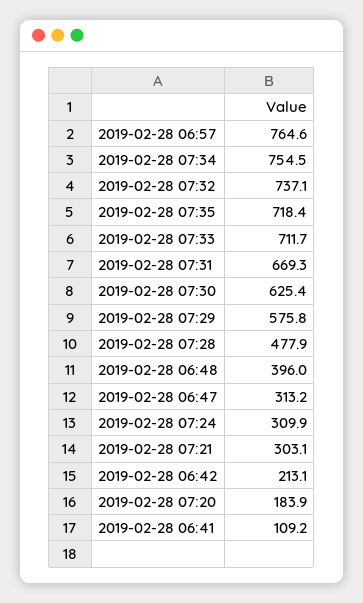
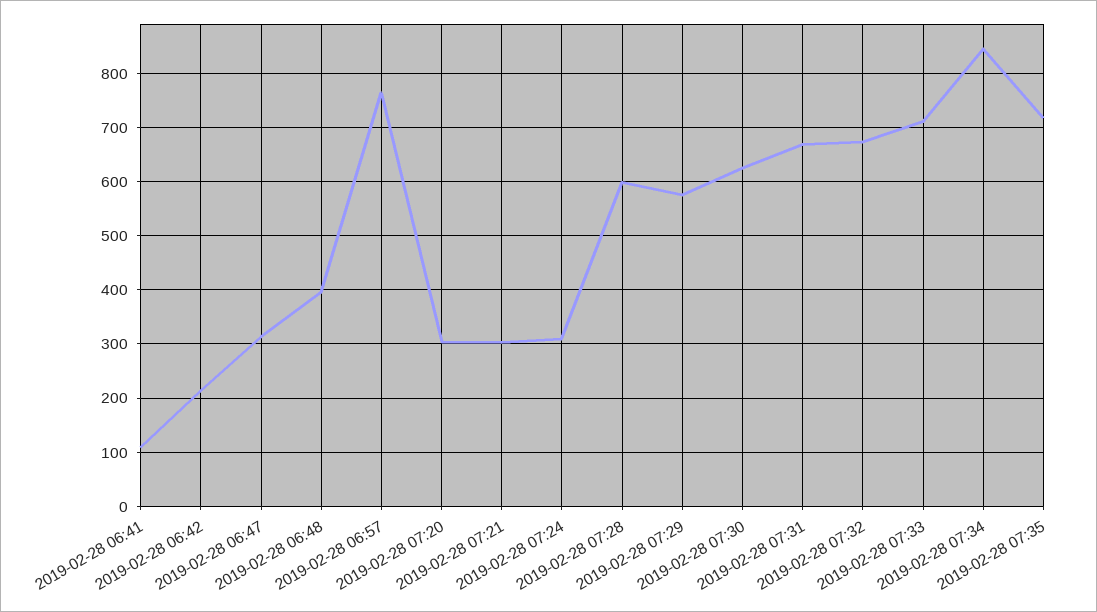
  {
    "2019-02-28 06:57": 764.6,
-   "2019-02-28 07:34": 754.5,
+   "2019-02-28 07:34": 840,
-   "2019-02-28 07:32": 737.1,
+   "2019-02-28 07:32": 680,
    "2019-02-28 07:35": 718.4,
    "2019-02-28 07:33": 711.7,
    "2019-02-28 07:31": 669.3,
    "2019-02-28 07:30": 625.4,
    "2019-02-28 07:29": 575.8,
-   "2019-02-28 07:28": 477.9,
+   "2019-02-28 07:28": 600,
    "2019-02-28 06:48": 396,
    "2019-02-28 06:47": 313.2,
    "2019-02-28 07:24": 309.9,
    "2019-02-28 07:21": 303.1,
    "2019-02-28 06:42": 213.1,
-   "2019-02-28 07:20": 183.9,
+   "2019-02-28 07:20": 300,
    "2019-02-28 06:41": 109.2
  }

